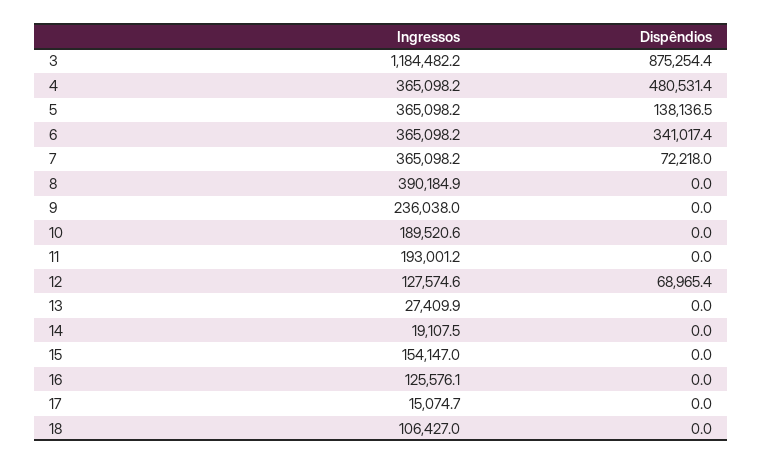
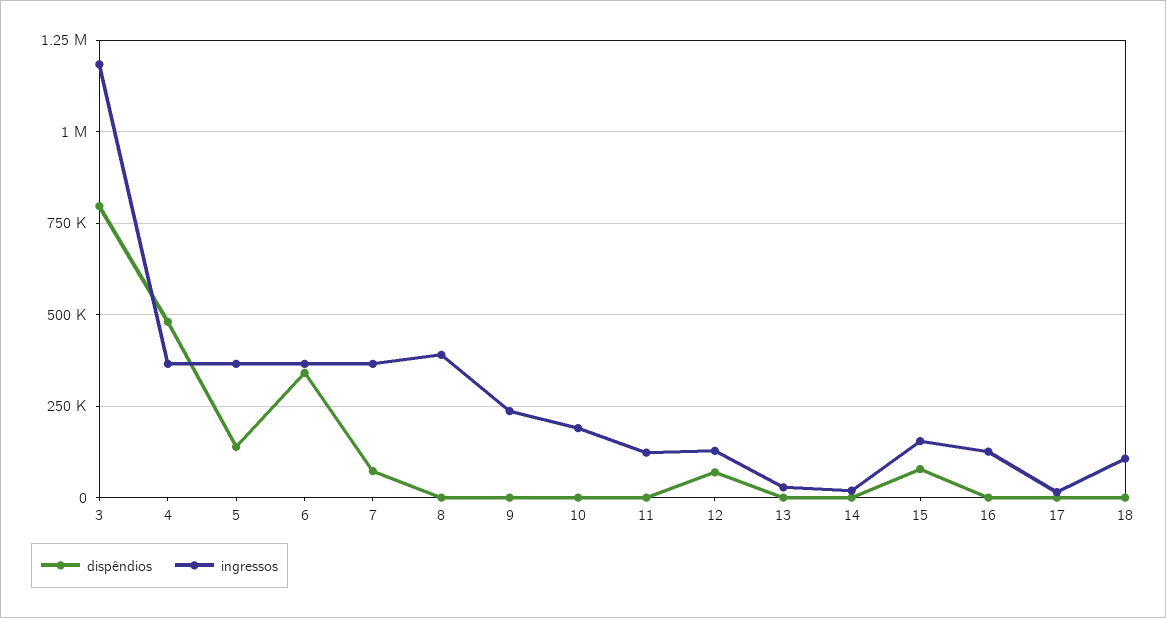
  {
    "Ingressos": {
      "3": 1184482.2,
      "4": 365098.2,
      "5": 365098.2,
      "6": 365098.2,
      "7": 365098.2,
      "8": 390184.9,
      "9": 236038,
      "10": 189520.6,
-     "11": 193001.2,
+     "11": 125000,
      "12": 127574.6,
      "13": 27409.9,
      "14": 19107.5,
      "15": 154147,
      "16": 125576.1,
      "17": 15074.7,
      "18": 106427
    },
    "Dispêndios": {
-     "3": 875254.4,
+     "3": 800000,
      "4": 480531.4,
      "5": 138136.5,
      "6": 341017.4,
      "7": 72218,
      "8": 0,
      "9": 0,
      "10": 0,
      "11": 0,
      "12": 68965.4,
      "13": 0,
      "14": 0,
-     "15": 0,
+     "15": 75000,
      "16": 0,
      "17": 0,
      "18": 0
    }
  }

